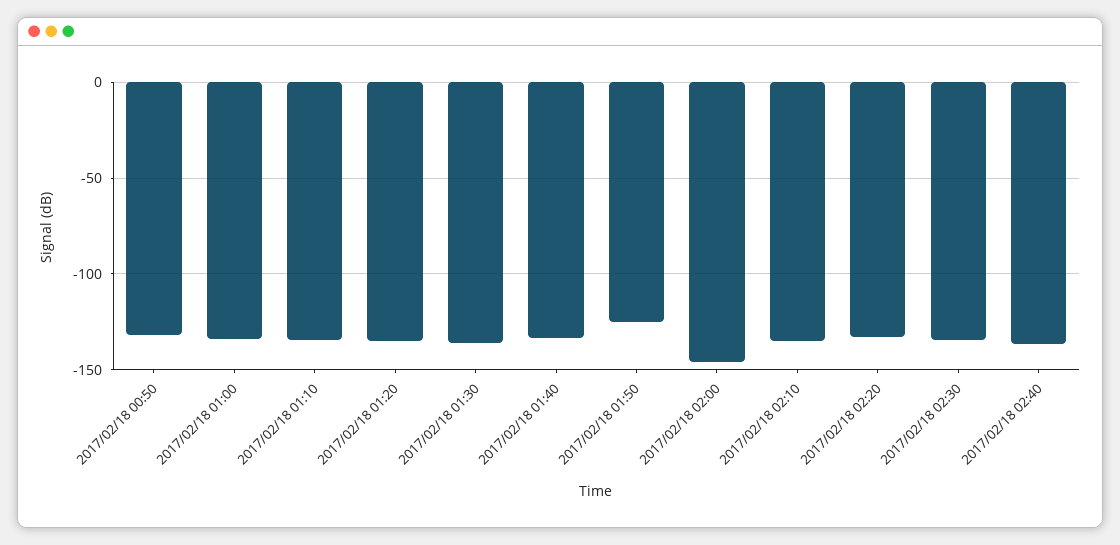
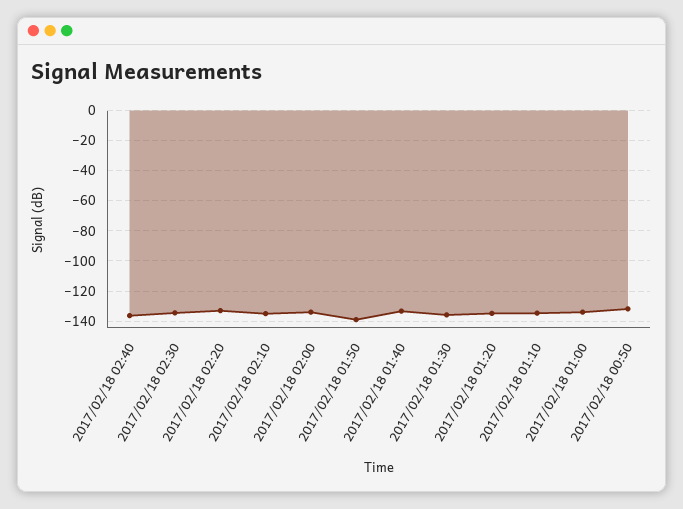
  {
    "2017/02/18 00:50": -130,
    "2017/02/18 01:00": -135,
    "2017/02/18 01:10": -135,
    "2017/02/18 01:20": -135,
    "2017/02/18 01:30": -135,
    "2017/02/18 01:40": -135,
-   "2017/02/18 01:50": -125,
+   "2017/02/18 01:50": -140,
-   "2017/02/18 02:00": -145,
+   "2017/02/18 02:00": -135,
    "2017/02/18 02:10": -135,
    "2017/02/18 02:20": -135,
    "2017/02/18 02:30": -135,
    "2017/02/18 02:40": -135
  }

